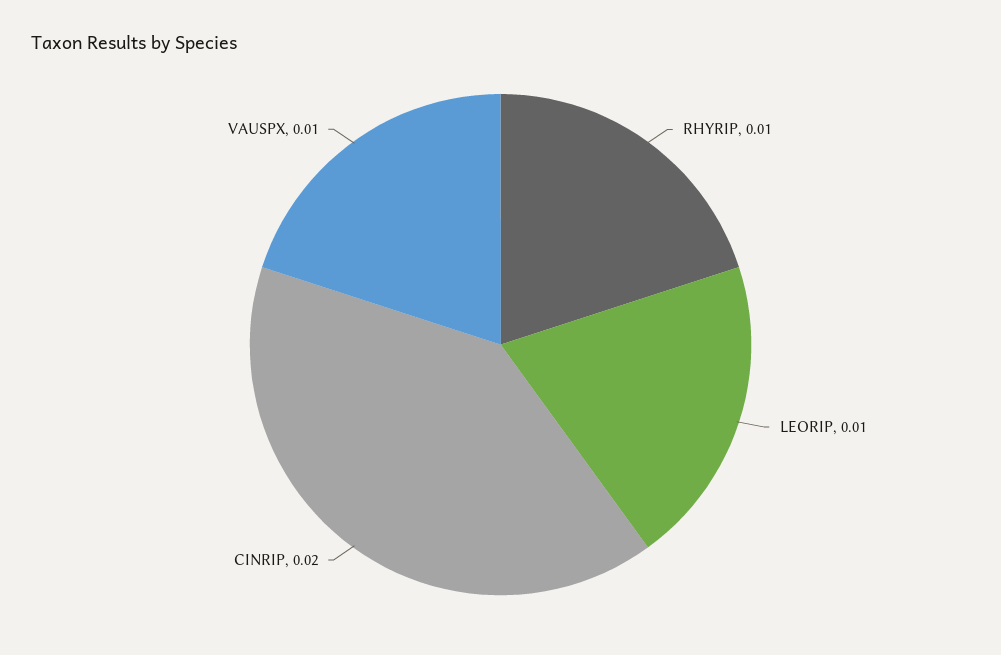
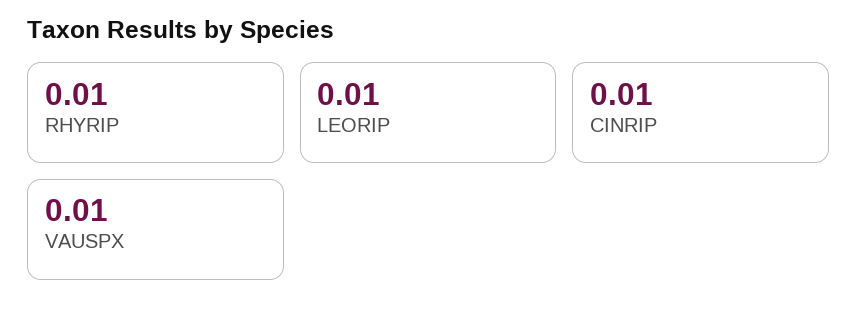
  {
    "RHYRIP": 0.01,
    "LEORIP": 0.01,
-   "CINRIP": 0.02,
+   "CINRIP": 0.01,
    "VAUSPX": 0.01
  }

